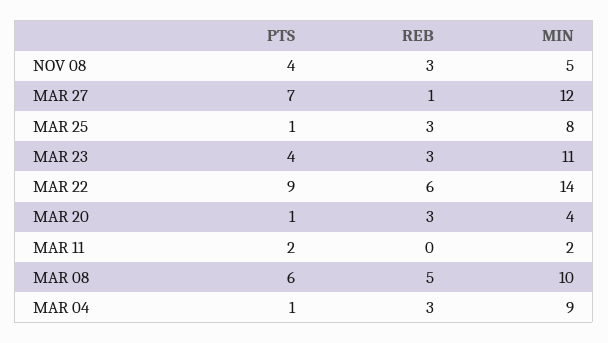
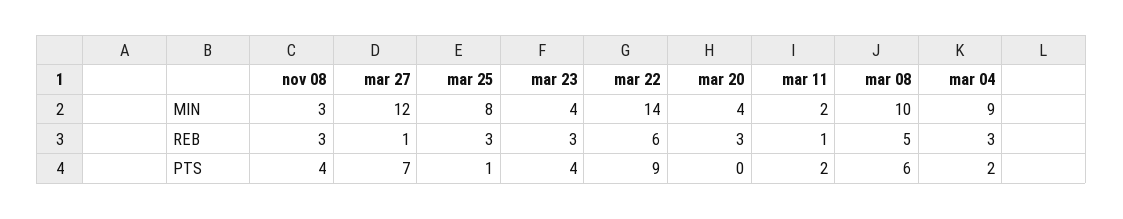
  {
    "PTS": {
      "NOV 08": 4,
      "MAR 27": 7,
      "MAR 25": 1,
      "MAR 23": 4,
      "MAR 22": 9,
-     "MAR 20": 1,
+     "MAR 20": 0,
      "MAR 11": 2,
      "MAR 08": 6,
-     "MAR 04": 1
+     "MAR 04": 2
    },
    "REB": {
      "NOV 08": 3,
      "MAR 27": 1,
      "MAR 25": 3,
      "MAR 23": 3,
      "MAR 22": 6,
      "MAR 20": 3,
-     "MAR 11": 0,
+     "MAR 11": 1,
      "MAR 08": 5,
      "MAR 04": 3
    },
    "MIN": {
-     "NOV 08": 5,
+     "NOV 08": 3,
      "MAR 27": 12,
      "MAR 25": 8,
-     "MAR 23": 11,
+     "MAR 23": 4,
      "MAR 22": 14,
      "MAR 20": 4,
      "MAR 11": 2,
      "MAR 08": 10,
      "MAR 04": 9
    }
  }

